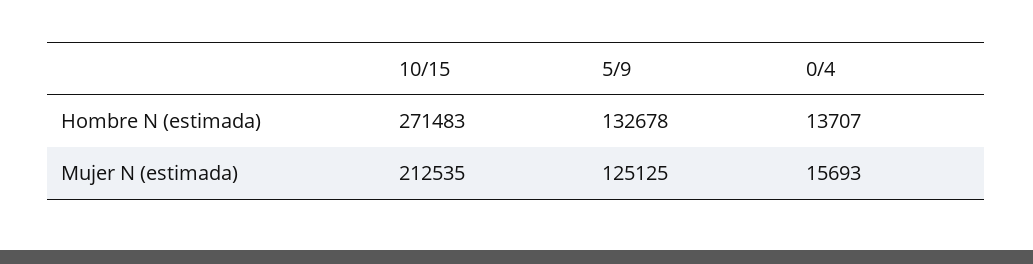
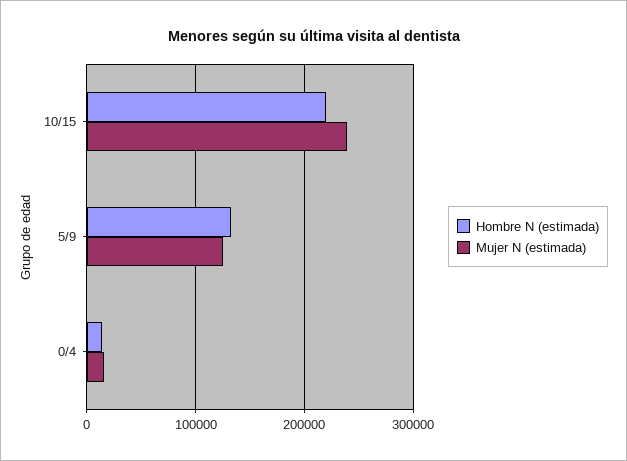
  {
    "Hombre N (estimada)": {
-     "10/15": 271483,
+     "10/15": 220000,
      "5/9": 132678,
      "0/4": 13707
    },
    "Mujer N (estimada)": {
-     "10/15": 212535,
+     "10/15": 240000,
      "5/9": 125125,
      "0/4": 15693
    }
  }

